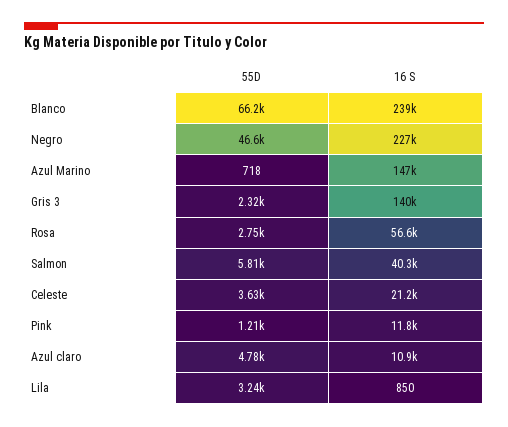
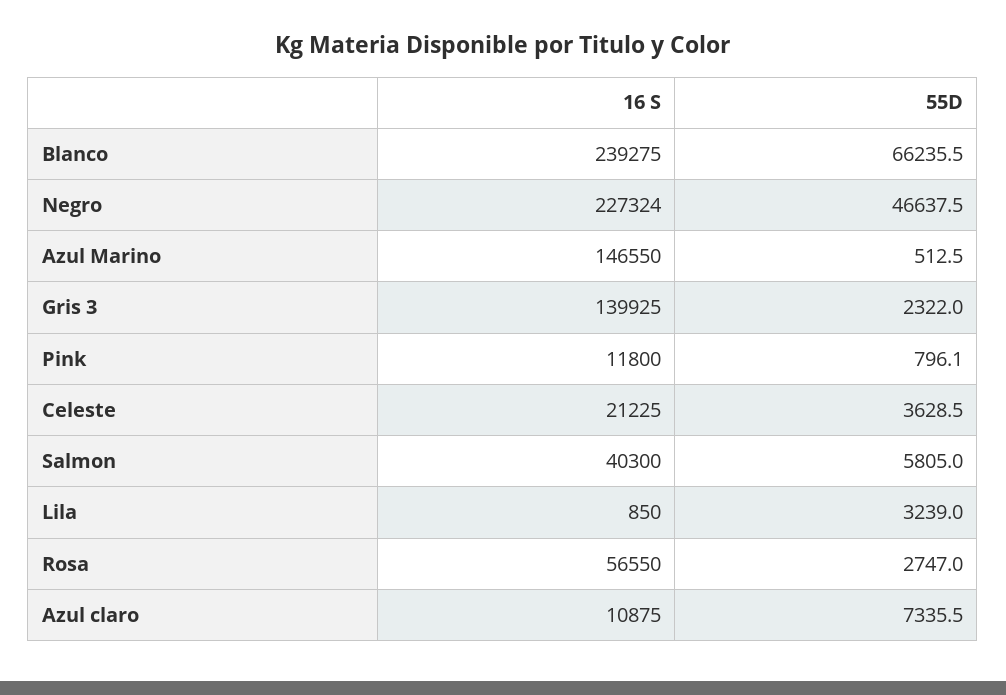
  {
    "55D": {
      "Blanco": 66235.5,
      "Negro": 46637.5,
-     "Azul Marino": 718,
+     "Azul Marino": 512.5,
      "Gris 3": 2322,
      "Rosa": 2747,
      "Salmon": 5805,
      "Celeste": 3628.5,
-     "Pink": 1210,
+     "Pink": 796.1,
-     "Azul claro": 4780,
+     "Azul claro": 7335.5,
      "Lila": 3239
    },
    "16 S": {
      "Blanco": 239275,
      "Negro": 227324,
      "Azul Marino": 146550,
      "Gris 3": 139925,
      "Rosa": 56550,
      "Salmon": 40300,
      "Celeste": 21225,
      "Pink": 11800,
      "Azul claro": 10875,
      "Lila": 850
    }
  }

